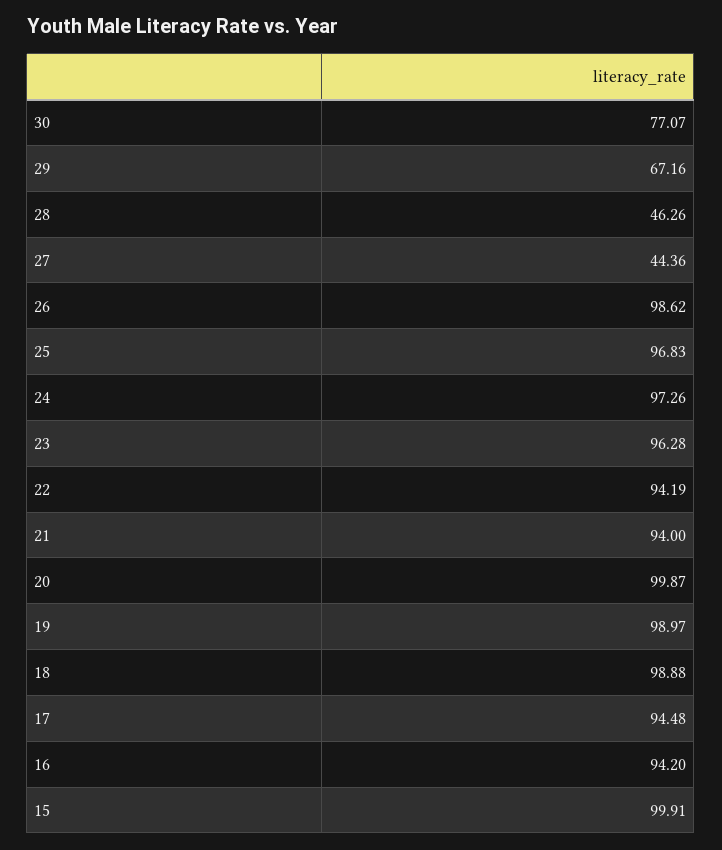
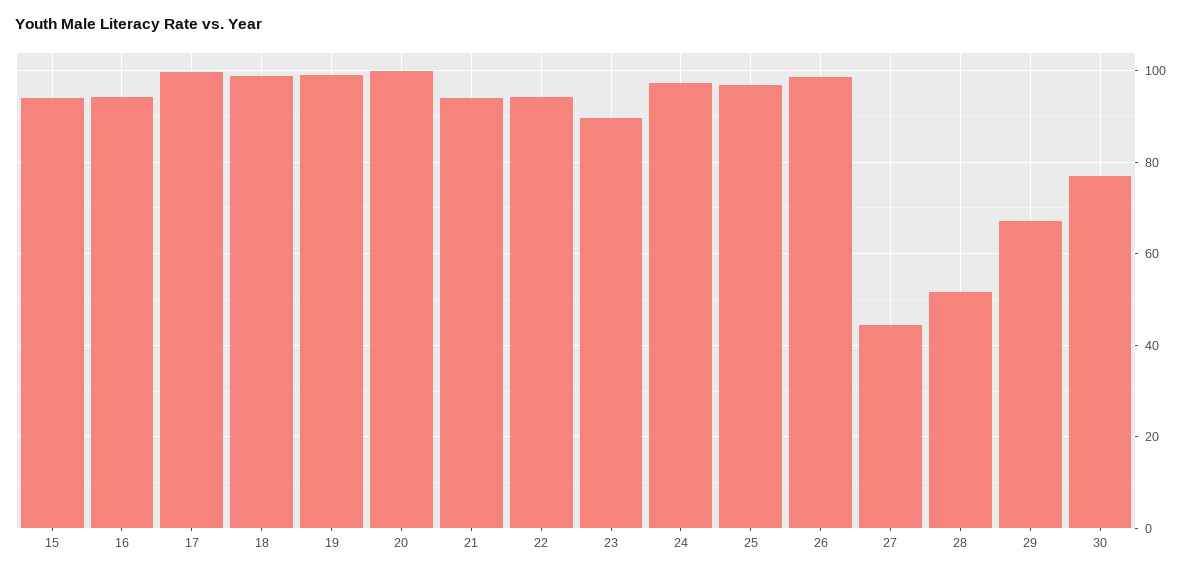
  {
    "30": 77.07,
    "29": 67.16,
-   "28": 46.26,
+   "28": 52,
    "27": 44.36,
    "26": 98.62,
    "25": 96.83,
    "24": 97.26,
-   "23": 96.28,
+   "23": 90,
    "22": 94.19,
    "21": 94,
    "20": 99.87,
    "19": 98.97,
    "18": 98.88,
-   "17": 94.48,
+   "17": 100,
    "16": 94.2,
-   "15": 99.91
+   "15": 94
  }

